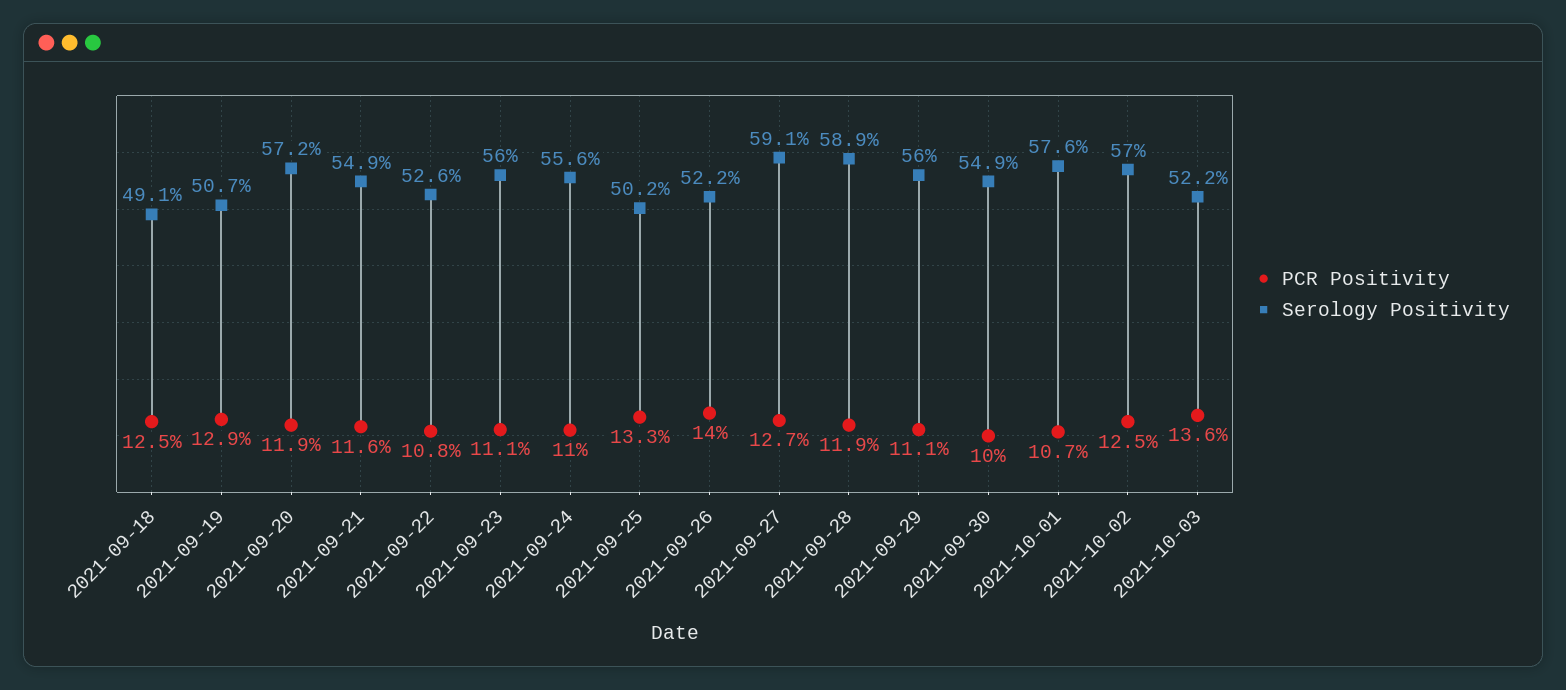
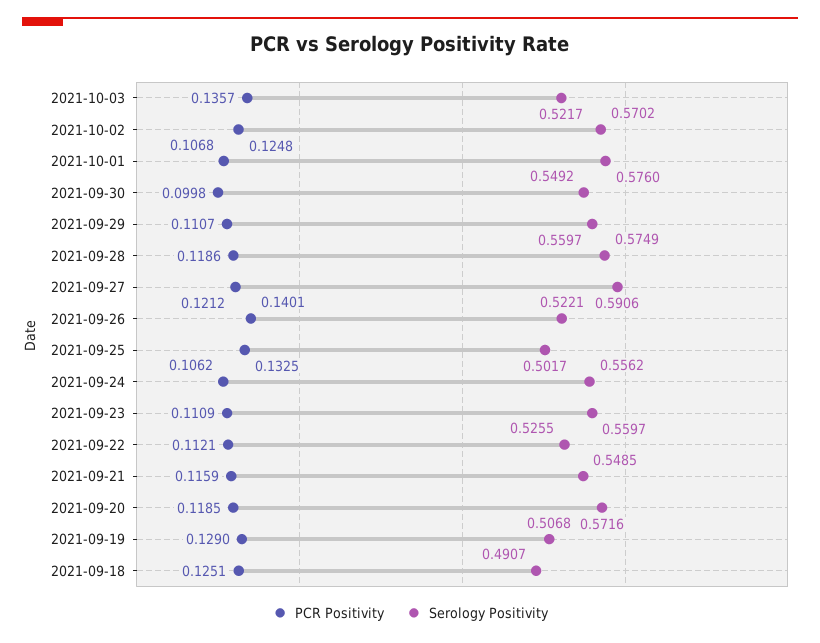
  {
    "PCR Positivity": {
      "2021-09-18": 0.1251,
      "2021-09-19": 0.129,
      "2021-09-20": 0.1185,
      "2021-09-21": 0.1159,
-     "2021-09-22": 0.108,
+     "2021-09-22": 0.1121,
      "2021-09-23": 0.1109,
-     "2021-09-24": 0.11,
+     "2021-09-24": 0.1062,
      "2021-09-25": 0.1325,
      "2021-09-26": 0.1401,
-     "2021-09-27": 0.127,
+     "2021-09-27": 0.1212,
      "2021-09-28": 0.1186,
      "2021-09-29": 0.1107,
      "2021-09-30": 0.0998,
      "2021-10-01": 0.1068,
      "2021-10-02": 0.1248,
      "2021-10-03": 0.1357
    },
    "Serology Positivity": {
      "2021-09-18": 0.4907,
      "2021-09-19": 0.5068,
      "2021-09-20": 0.5716,
      "2021-09-21": 0.5485,
      "2021-09-22": 0.5255,
      "2021-09-23": 0.5597,
      "2021-09-24": 0.5562,
      "2021-09-25": 0.5017,
      "2021-09-26": 0.5221,
      "2021-09-27": 0.5906,
-     "2021-09-28": 0.589,
+     "2021-09-28": 0.5749,
      "2021-09-29": 0.5597,
      "2021-09-30": 0.5492,
      "2021-10-01": 0.576,
      "2021-10-02": 0.5702,
      "2021-10-03": 0.5217
    }
  }

